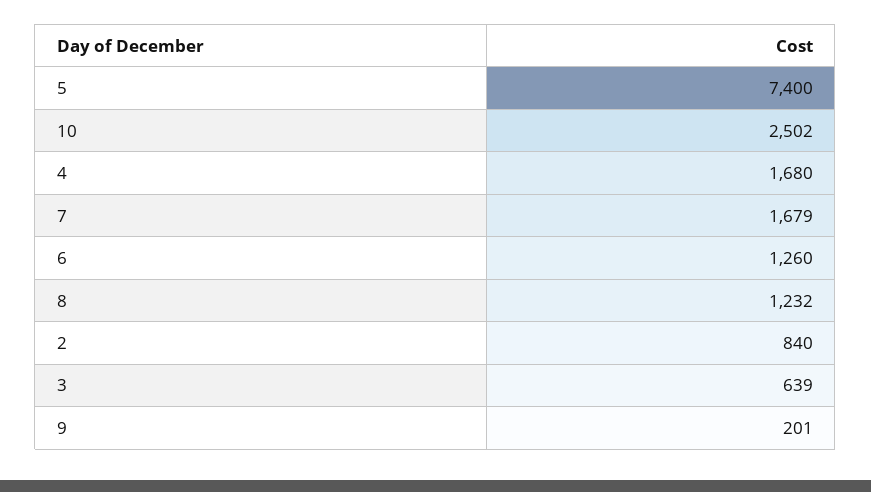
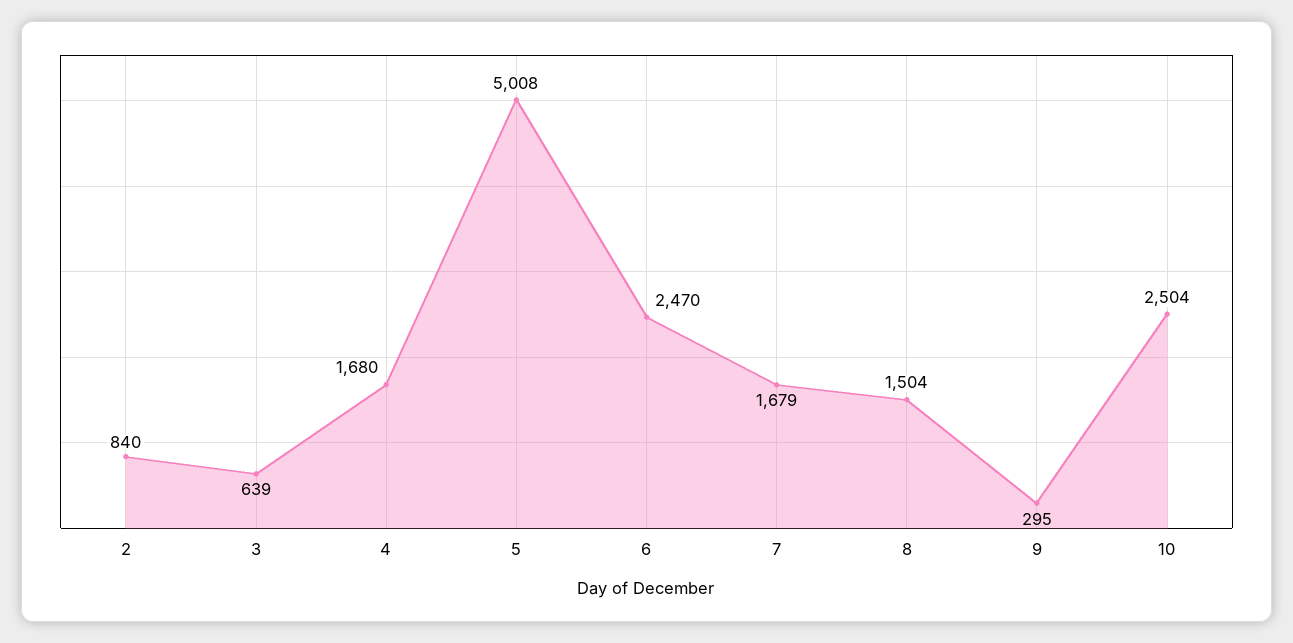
  {
-   "5": 7400,
+   "5": 5008,
-   "10": 2502,
+   "10": 2504,
    "4": 1680,
    "7": 1679,
-   "6": 1260,
+   "6": 2470,
-   "8": 1232,
+   "8": 1504,
    "2": 840,
    "3": 639,
-   "9": 201
+   "9": 295
  }

